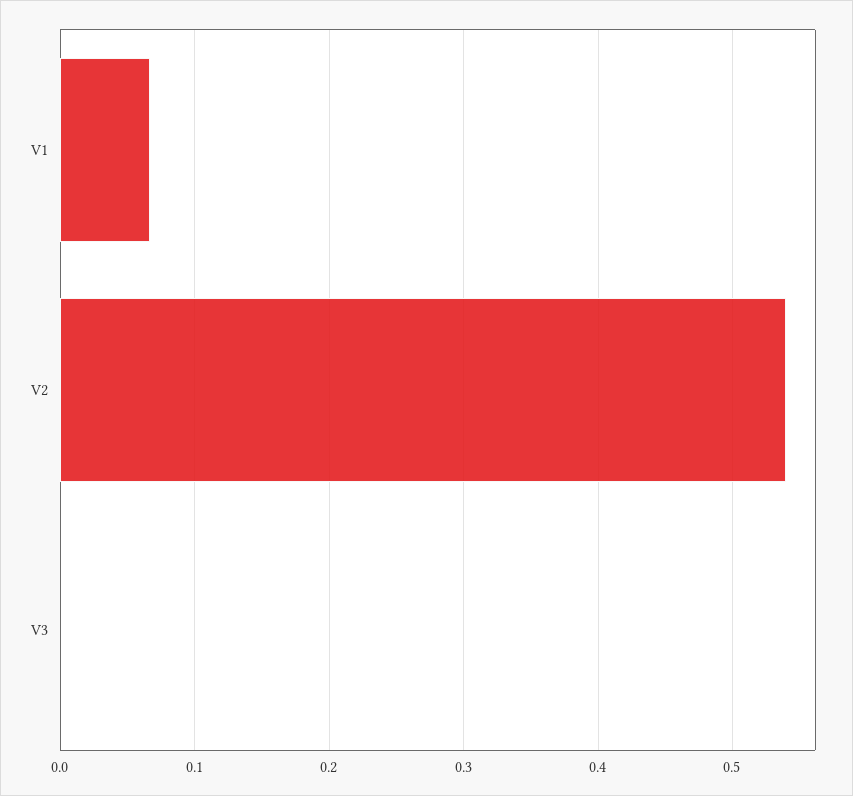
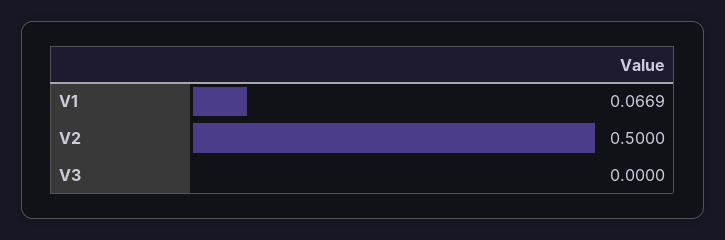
  {
    "V1": 0.0669,
-   "V2": 0.54,
+   "V2": 0.5,
    "V3": 0
  }

